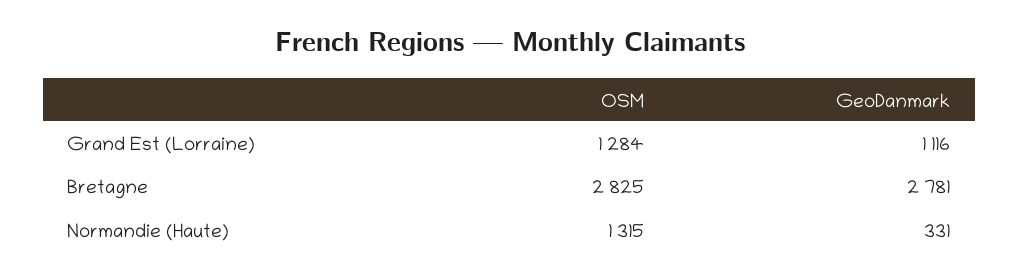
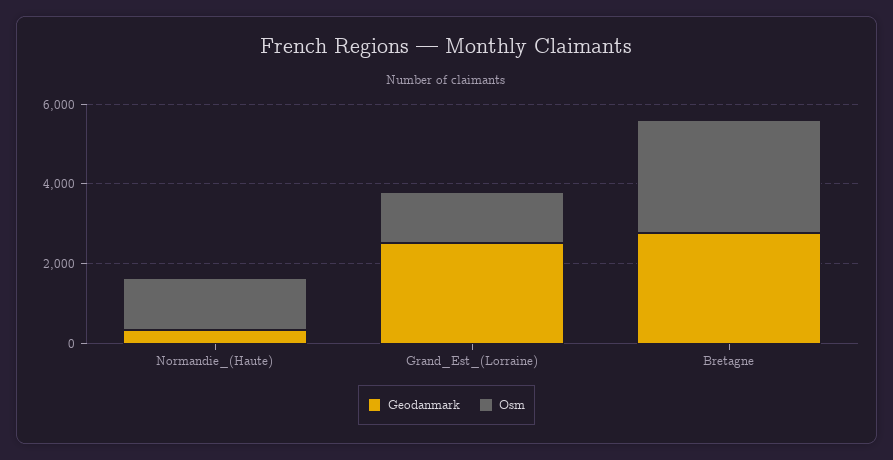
  {
    "OSM": {
      "Grand Est (Lorraine)": 1284,
      "Bretagne": 2825,
      "Normandie (Haute)": 1315
    },
    "GeoDanmark": {
-     "Grand Est (Lorraine)": 1116,
+     "Grand Est (Lorraine)": 2500,
      "Bretagne": 2781,
      "Normandie (Haute)": 331
    }
  }

